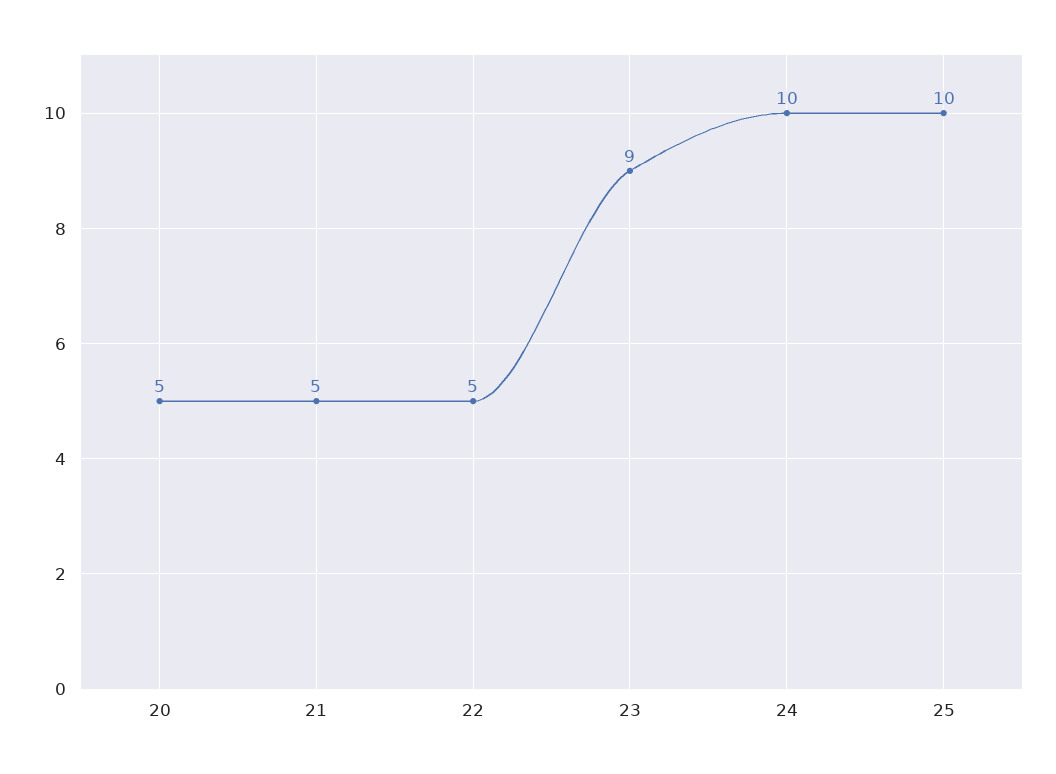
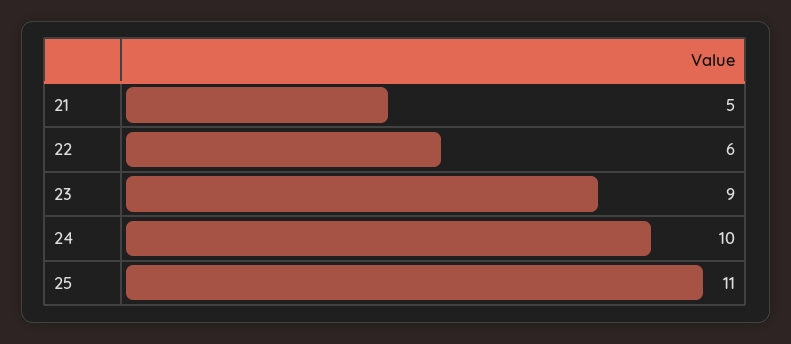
  {
-   "20": 5,
    "21": 5,
-   "22": 5,
+   "22": 6,
    "23": 9,
    "24": 10,
-   "25": 10
+   "25": 11
  }

